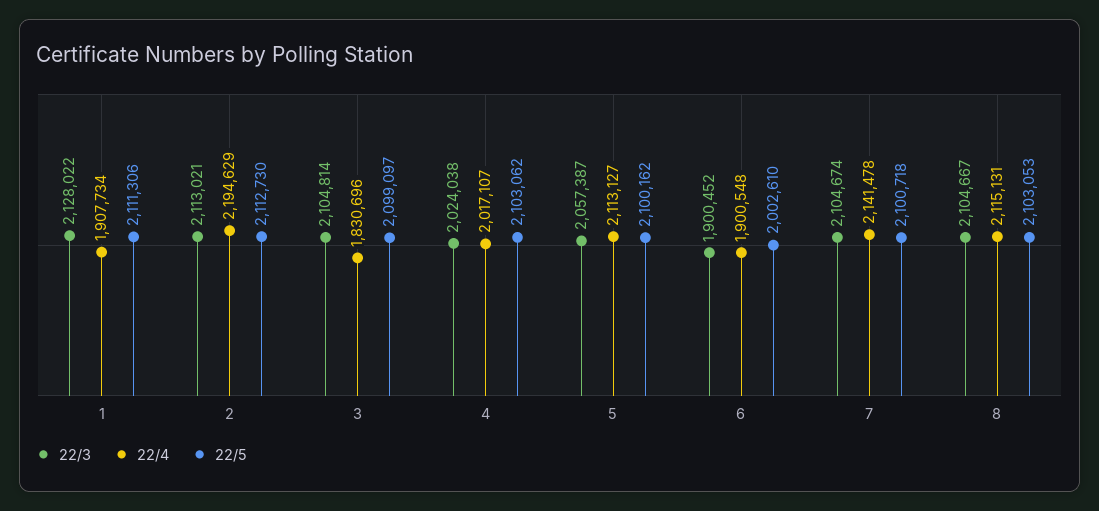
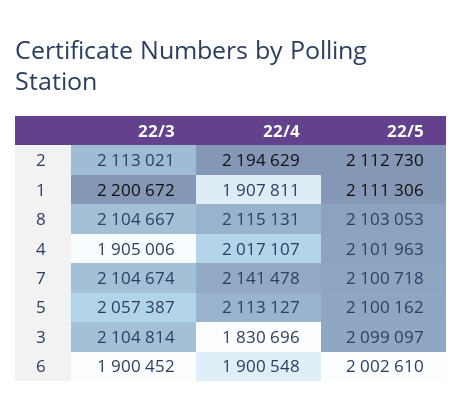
  {
    "22/3": {
-     "1": 2128022,
+     "1": 2200672,
      "2": 2113021,
      "3": 2104814,
-     "4": 2024038,
+     "4": 1905006,
      "5": 2057387,
      "6": 1900452,
      "7": 2104674,
      "8": 2104667
    },
    "22/4": {
-     "1": 1907734,
+     "1": 1907811,
      "2": 2194629,
      "3": 1830696,
      "4": 2017107,
      "5": 2113127,
      "6": 1900548,
      "7": 2141478,
      "8": 2115131
    },
    "22/5": {
      "1": 2111306,
      "2": 2112730,
      "3": 2099097,
-     "4": 2103062,
+     "4": 2101963,
      "5": 2100162,
      "6": 2002610,
      "7": 2100718,
      "8": 2103053
    }
  }

